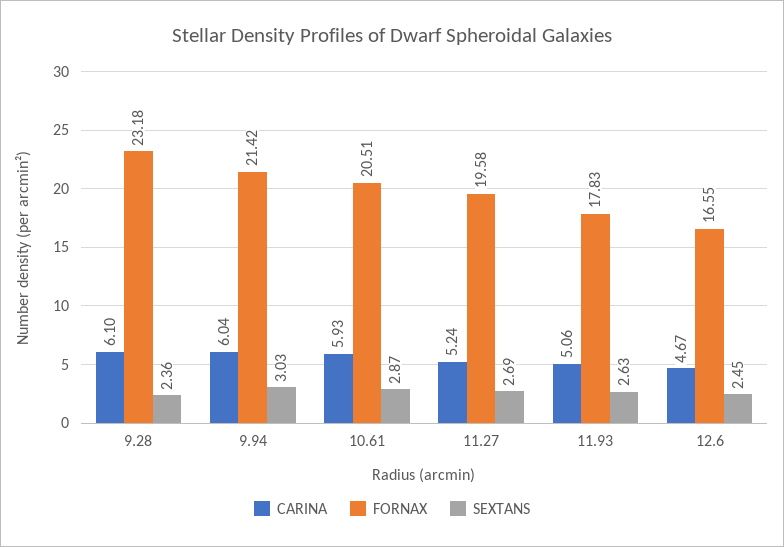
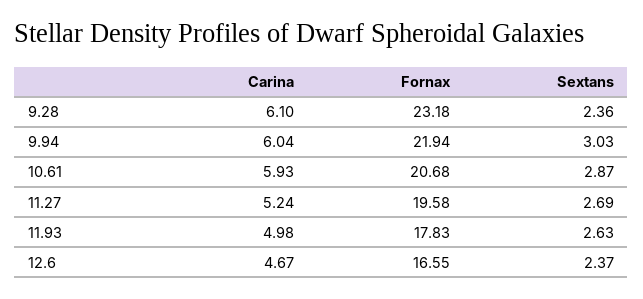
  {
    "CARINA": {
      "9.28": 6.1,
      "9.94": 6.04,
      "10.61": 5.93,
      "11.27": 5.24,
-     "11.93": 5.06,
+     "11.93": 4.98,
      "12.6": 4.67
    },
    "FORNAX": {
      "9.28": 23.18,
-     "9.94": 21.42,
+     "9.94": 21.94,
-     "10.61": 20.51,
+     "10.61": 20.68,
      "11.27": 19.58,
      "11.93": 17.83,
      "12.6": 16.55
    },
    "SEXTANS": {
      "9.28": 2.36,
      "9.94": 3.03,
      "10.61": 2.87,
      "11.27": 2.69,
      "11.93": 2.63,
-     "12.6": 2.45
+     "12.6": 2.37
    }
  }

